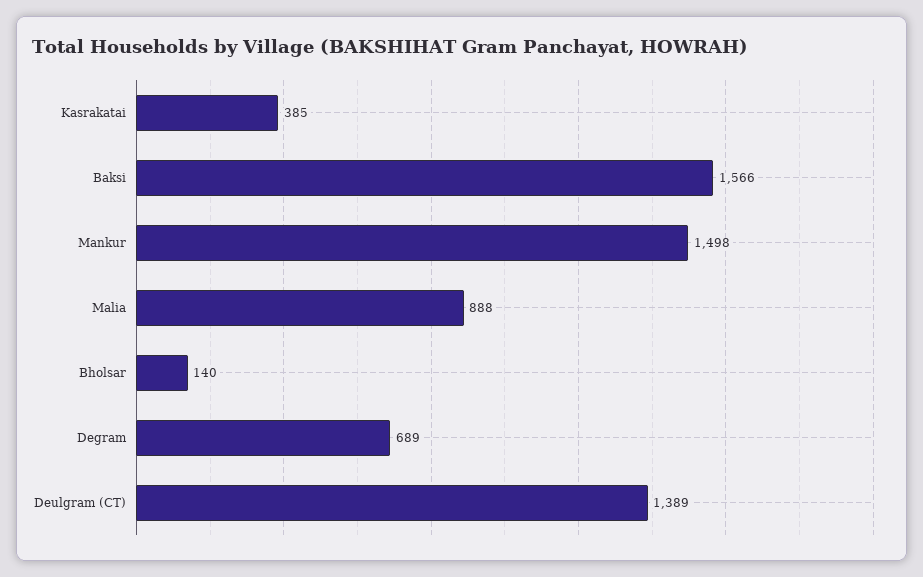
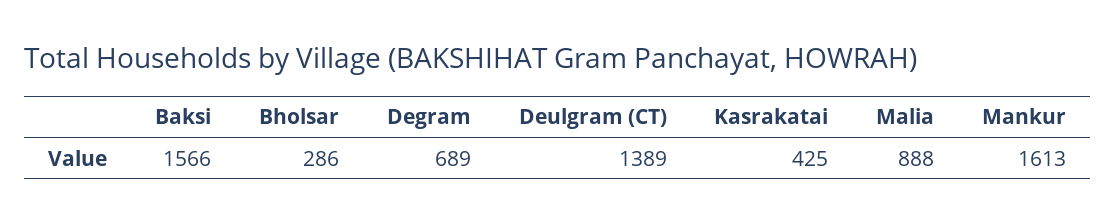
  {
-   "Kasrakatai": 385,
+   "Kasrakatai": 425,
    "Baksi": 1566,
-   "Mankur": 1498,
+   "Mankur": 1613,
    "Malia": 888,
-   "Bholsar": 140,
+   "Bholsar": 286,
    "Degram": 689,
    "Deulgram (CT)": 1389
  }

